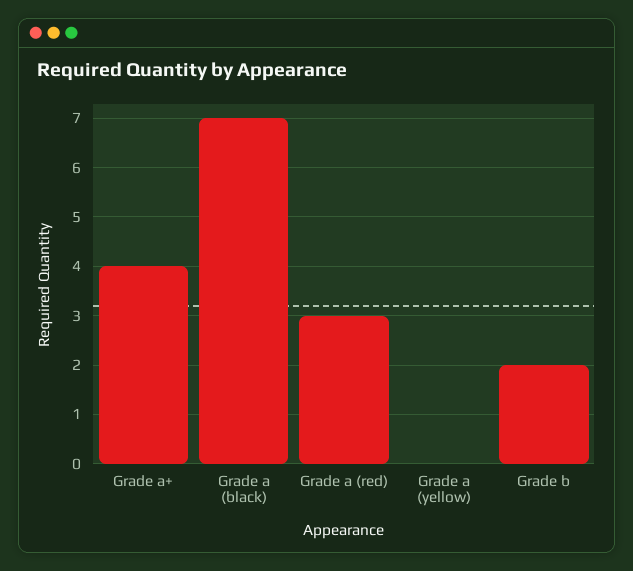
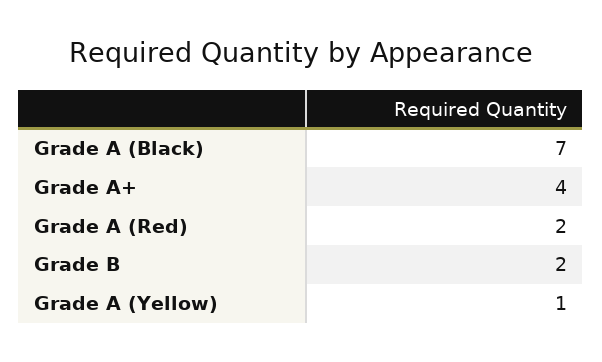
  {
    "Grade a+": 4,
    "Grade a (black)": 7,
-   "Grade a (red)": 3,
+   "Grade a (red)": 2,
-   "Grade a (yellow)": 0,
+   "Grade a (yellow)": 1,
    "Grade b": 2
  }

